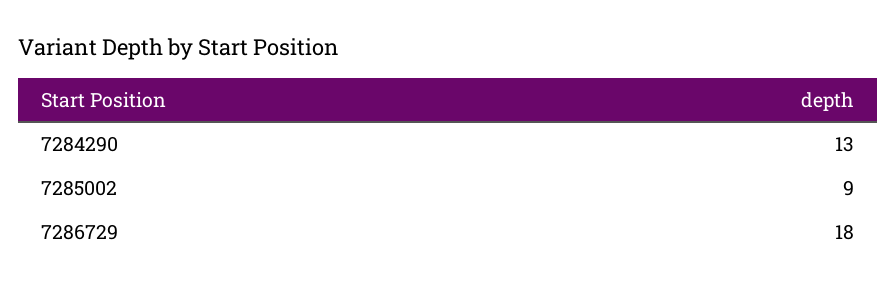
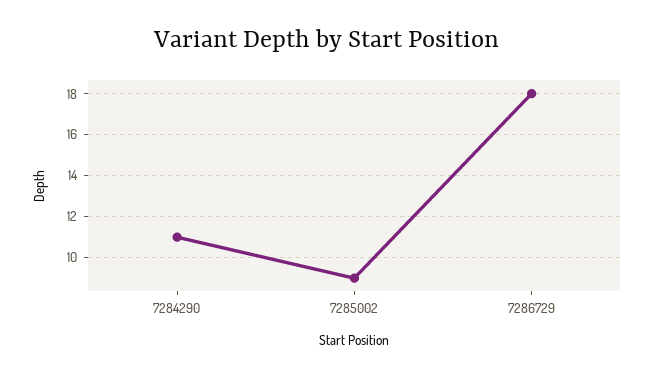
  {
-   "7284290": 13,
+   "7284290": 11,
    "7285002": 9,
    "7286729": 18
  }

